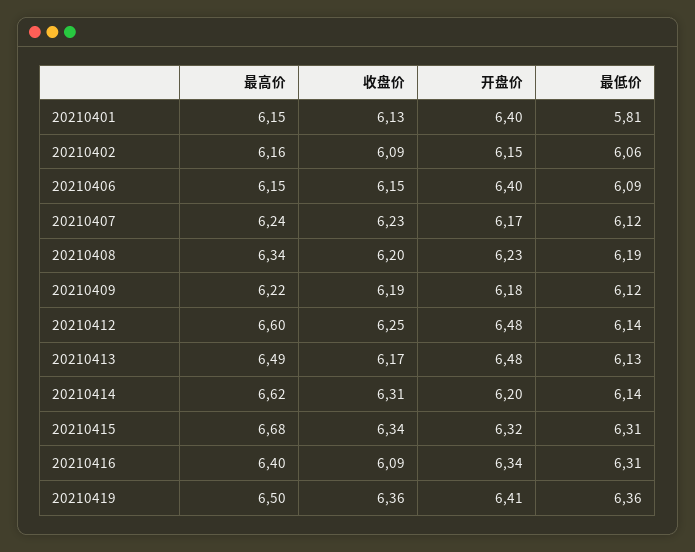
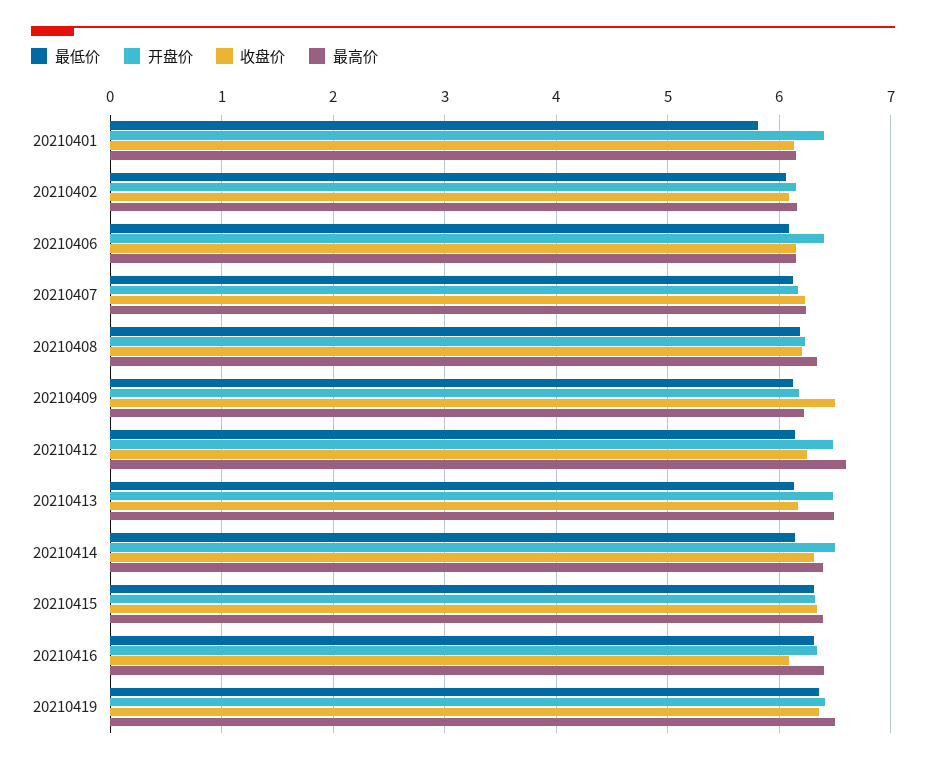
  {
    "最高价": {
      "20210401": 6.15,
      "20210402": 6.16,
      "20210406": 6.15,
      "20210407": 6.24,
      "20210408": 6.34,
      "20210409": 6.22,
      "20210412": 6.6,
      "20210413": 6.49,
-     "20210414": 6.62,
+     "20210414": 6.4,
-     "20210415": 6.68,
+     "20210415": 6.4,
      "20210416": 6.4,
      "20210419": 6.5
    },
    "收盘价": {
      "20210401": 6.13,
      "20210402": 6.09,
      "20210406": 6.15,
      "20210407": 6.23,
      "20210408": 6.2,
-     "20210409": 6.19,
+     "20210409": 6.5,
      "20210412": 6.25,
      "20210413": 6.17,
      "20210414": 6.31,
      "20210415": 6.34,
      "20210416": 6.09,
      "20210419": 6.36
    },
    "开盘价": {
      "20210401": 6.4,
      "20210402": 6.15,
      "20210406": 6.4,
      "20210407": 6.17,
      "20210408": 6.23,
      "20210409": 6.18,
      "20210412": 6.48,
      "20210413": 6.48,
-     "20210414": 6.2,
+     "20210414": 6.5,
      "20210415": 6.32,
      "20210416": 6.34,
      "20210419": 6.41
    },
    "最低价": {
      "20210401": 5.81,
      "20210402": 6.06,
      "20210406": 6.09,
      "20210407": 6.12,
      "20210408": 6.19,
      "20210409": 6.12,
      "20210412": 6.14,
      "20210413": 6.13,
      "20210414": 6.14,
      "20210415": 6.31,
      "20210416": 6.31,
      "20210419": 6.36
    }
  }

